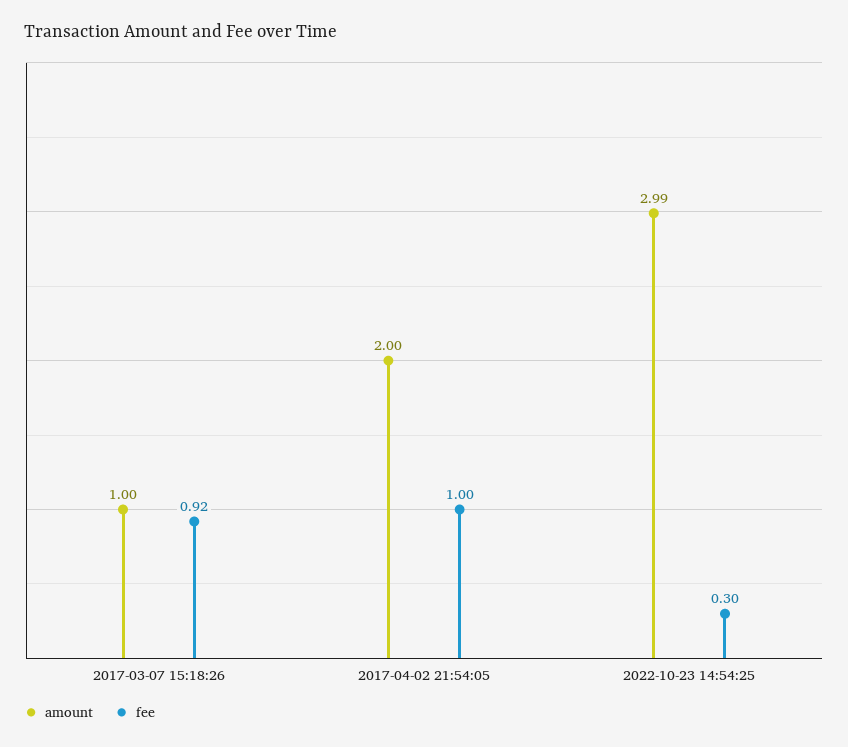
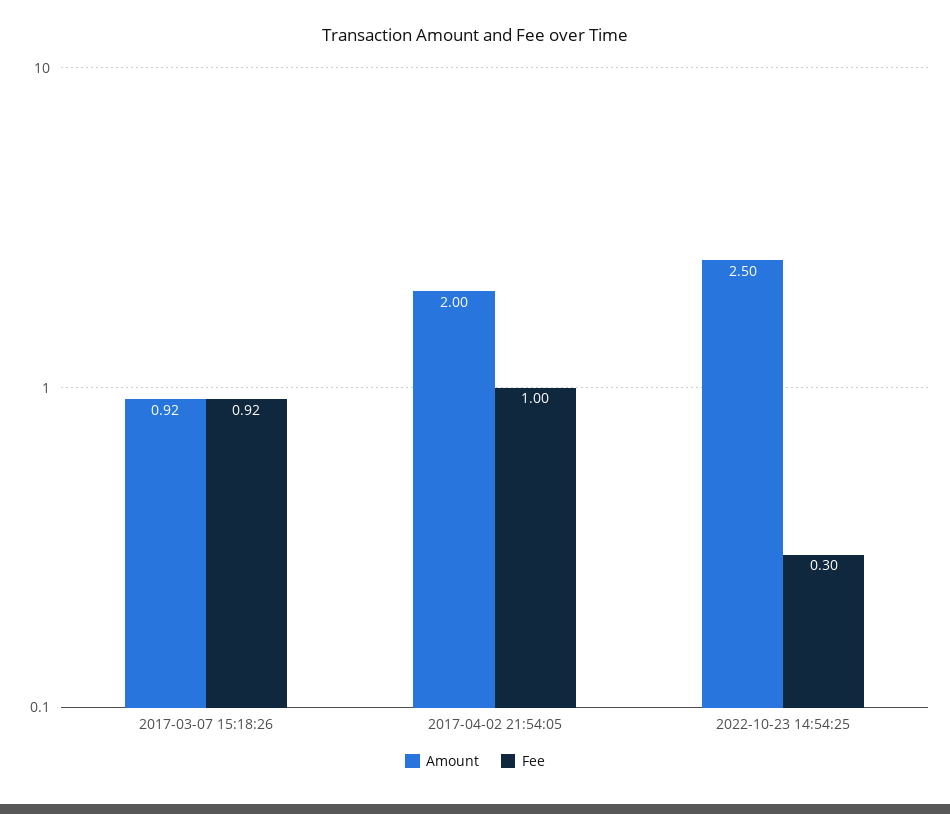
  {
    "amount": {
-     "2017-03-07 15:18:26": 1,
+     "2017-03-07 15:18:26": 0.92,
      "2017-04-02 21:54:05": 2,
-     "2022-10-23 14:54:25": 2.99
+     "2022-10-23 14:54:25": 2.5
    },
    "fee": {
      "2017-03-07 15:18:26": 0.92,
      "2017-04-02 21:54:05": 1,
      "2022-10-23 14:54:25": 0.3
    }
  }

